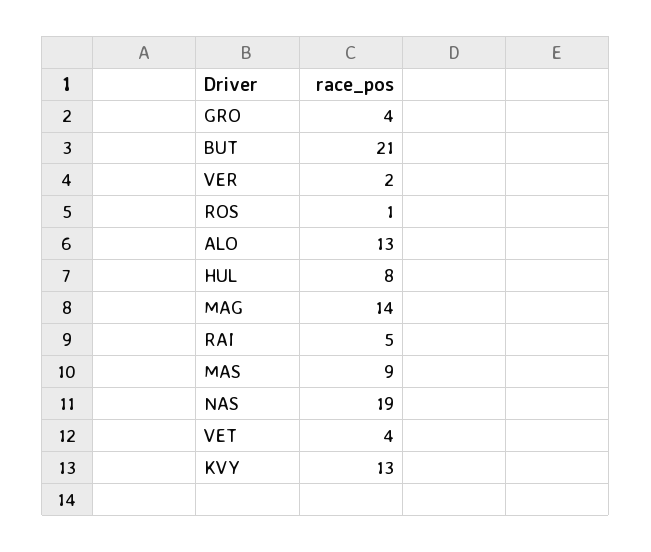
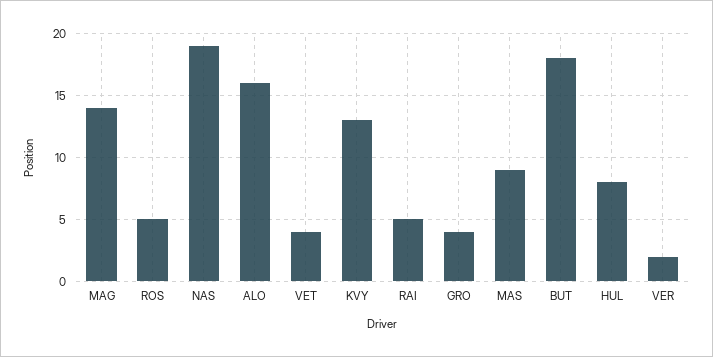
  {
    "GRO": 4,
-   "BUT": 21,
+   "BUT": 18,
    "VER": 2,
-   "ROS": 1,
+   "ROS": 5,
-   "ALO": 13,
+   "ALO": 16,
    "HUL": 8,
    "MAG": 14,
    "RAI": 5,
    "MAS": 9,
    "NAS": 19,
    "VET": 4,
    "KVY": 13
  }

